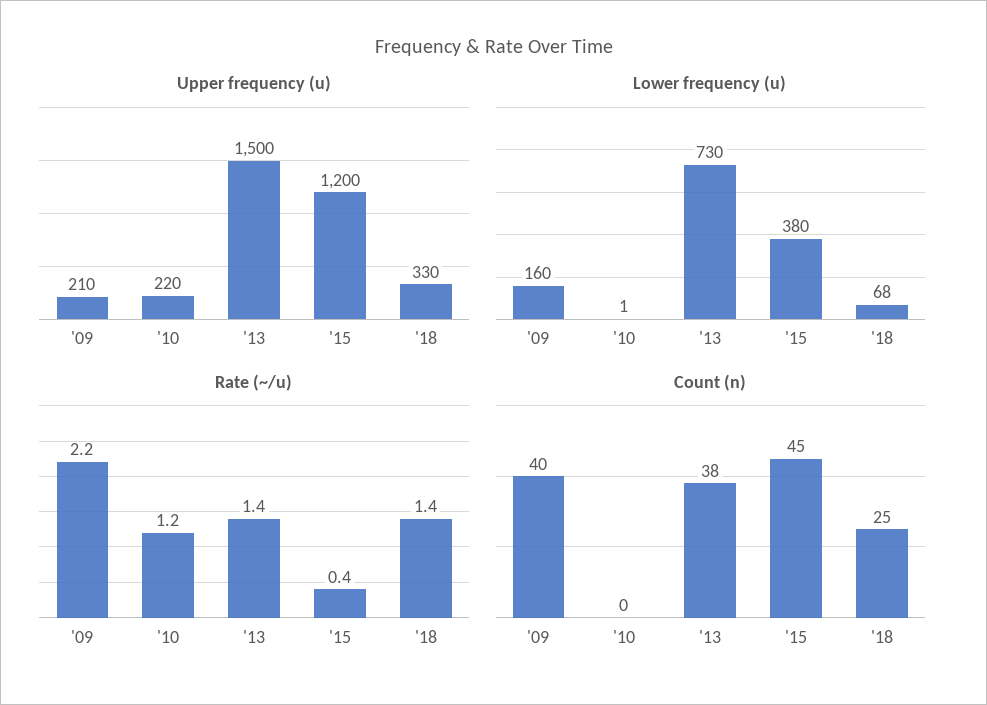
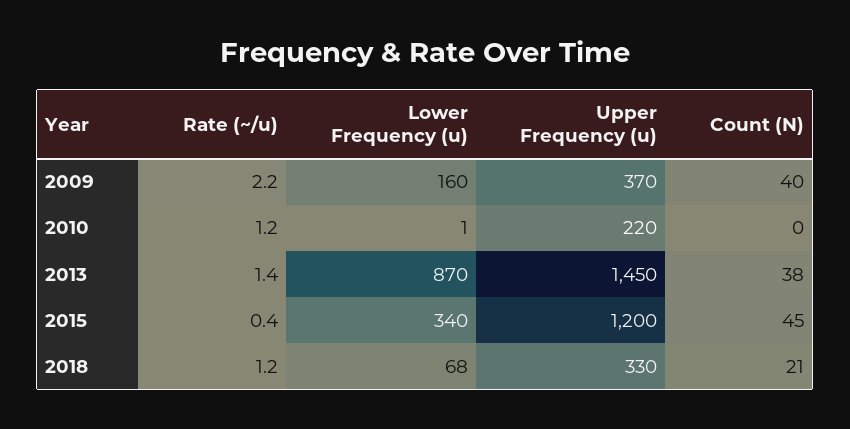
  {
    "Upper frequency (u)": {
-     "'09": 210,
+     "'09": 370,
      "'10": 220,
-     "'13": 1500,
+     "'13": 1450,
      "'15": 1200,
      "'18": 330
    },
    "Lower frequency (u)": {
      "'09": 160,
      "'10": 1,
-     "'13": 730,
+     "'13": 870,
-     "'15": 380,
+     "'15": 340,
      "'18": 68
    },
    "Rate (~/u)": {
      "'09": 2.2,
      "'10": 1.2,
      "'13": 1.4,
      "'15": 0.4,
-     "'18": 1.4
+     "'18": 1.2
    },
    "Count (n)": {
      "'09": 40,
      "'10": 0,
      "'13": 38,
      "'15": 45,
-     "'18": 25
+     "'18": 21
    }
  }

